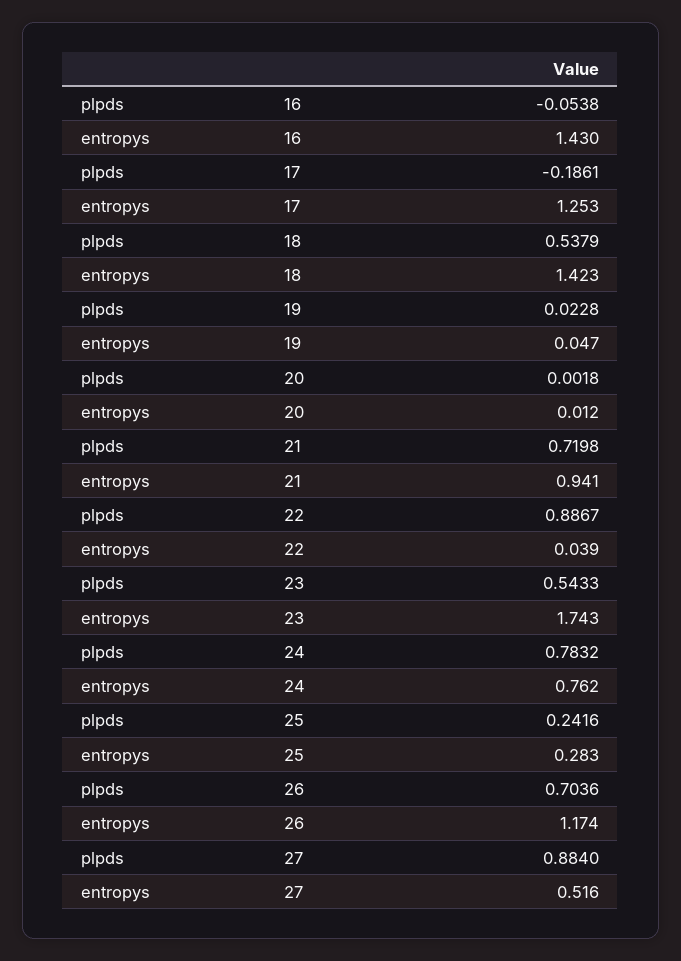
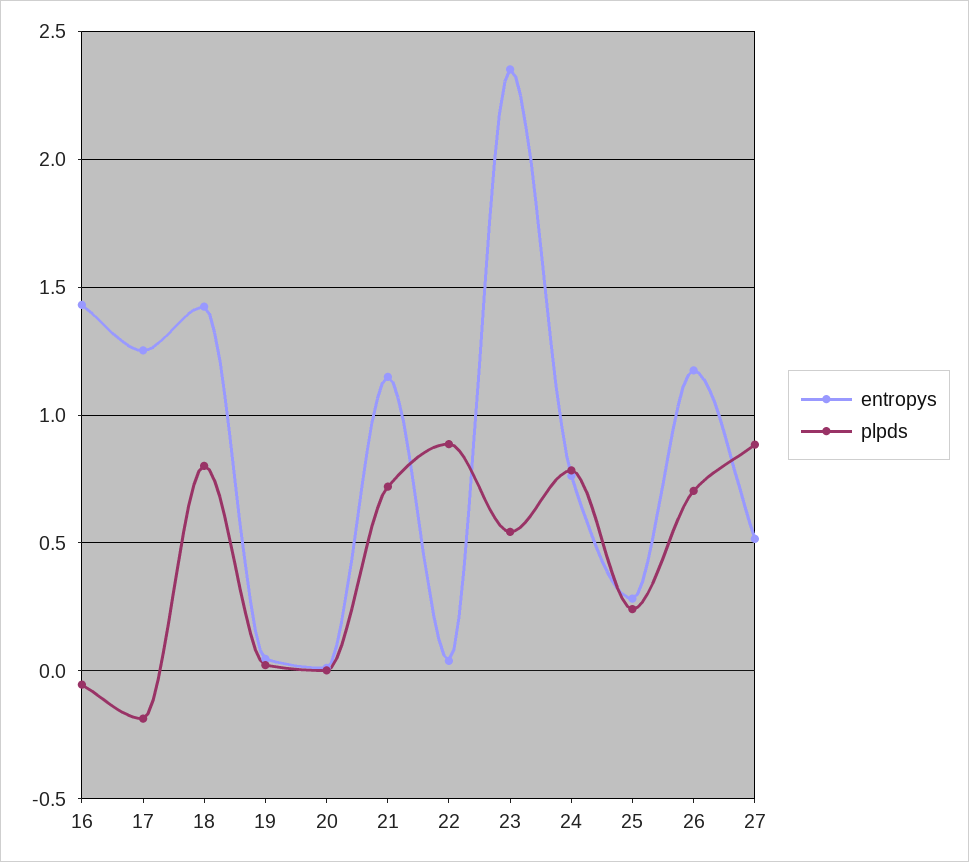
  {
    "plpds": {
      "16": -0.0538,
      "17": -0.1861,
-     "18": 0.5379,
+     "18": 0.8,
      "19": 0.0228,
      "20": 0.0018,
      "21": 0.7198,
      "22": 0.8867,
      "23": 0.5433,
      "24": 0.7832,
      "25": 0.2416,
      "26": 0.7036,
      "27": 0.884
    },
    "entropys": {
      "16": 1.43,
      "17": 1.253,
      "18": 1.423,
      "19": 0.047,
      "20": 0.012,
-     "21": 0.941,
+     "21": 1.15,
      "22": 0.039,
-     "23": 1.743,
+     "23": 2.35,
      "24": 0.762,
      "25": 0.283,
      "26": 1.174,
      "27": 0.516
    }
  }

